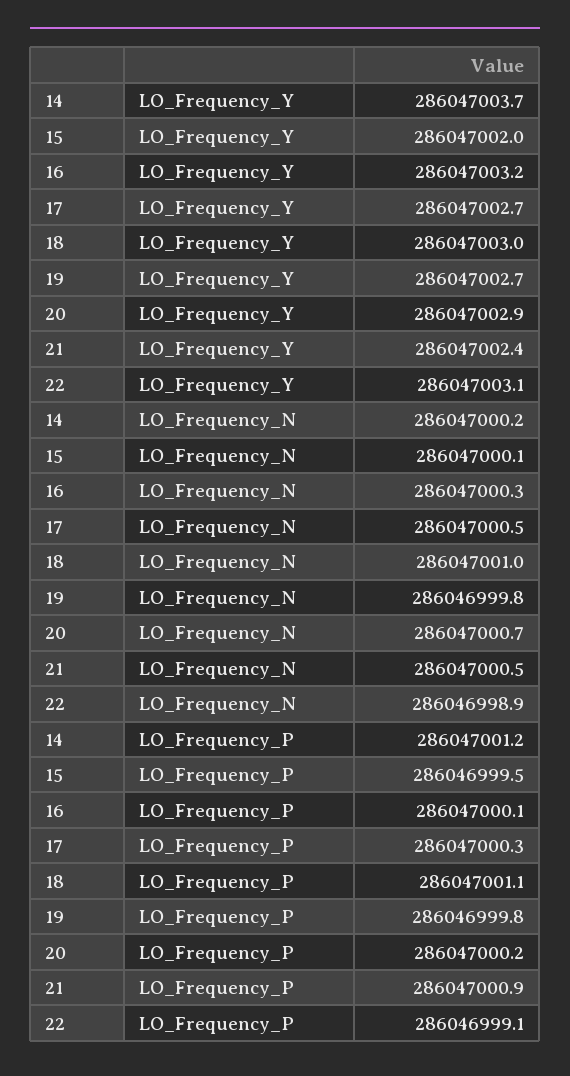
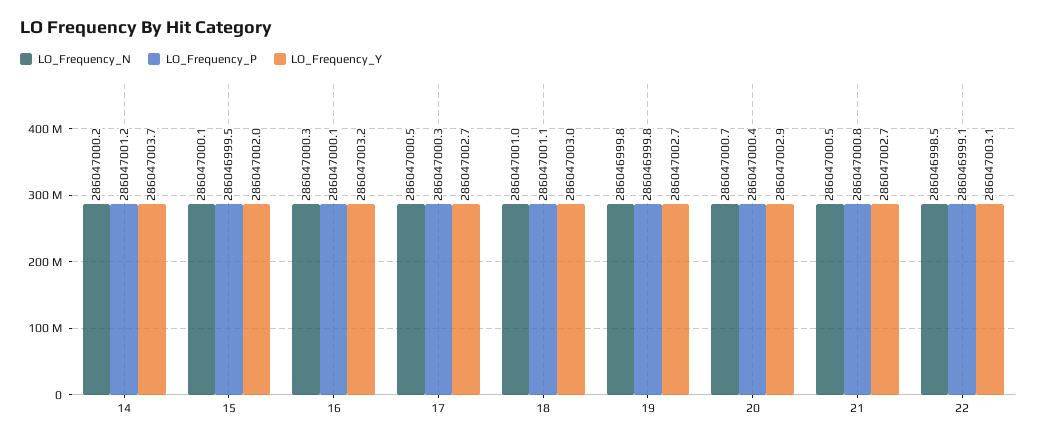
  {
    "LO_Frequency_Y": {
      "14": 286047003.7,
      "15": 286047002,
      "16": 286047003.2,
      "17": 286047002.7,
      "18": 286047003,
      "19": 286047002.7,
      "20": 286047002.9,
-     "21": 286047002.4,
+     "21": 286047002.7,
      "22": 286047003.1
    },
    "LO_Frequency_N": {
      "14": 286047000.2,
      "15": 286047000.1,
      "16": 286047000.3,
      "17": 286047000.5,
      "18": 286047001,
      "19": 286046999.8,
      "20": 286047000.7,
      "21": 286047000.5,
-     "22": 286046998.9
+     "22": 286046998.5
    },
    "LO_Frequency_P": {
      "14": 286047001.2,
      "15": 286046999.5,
      "16": 286047000.1,
      "17": 286047000.3,
      "18": 286047001.1,
      "19": 286046999.8,
-     "20": 286047000.2,
+     "20": 286047000.4,
-     "21": 286047000.9,
+     "21": 286047000.8,
      "22": 286046999.1
    }
  }

